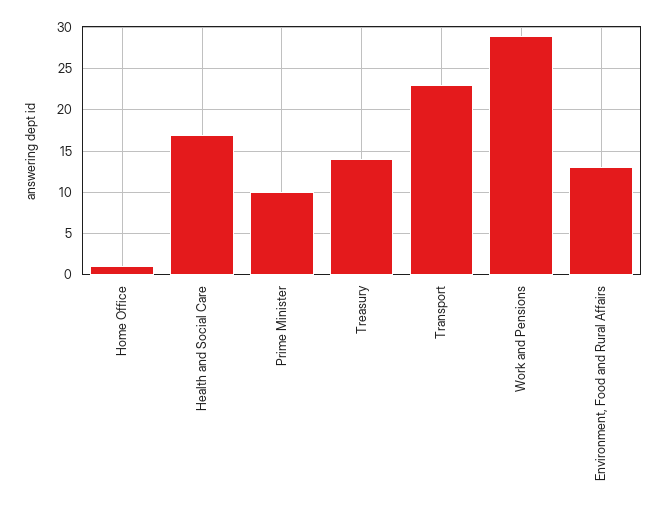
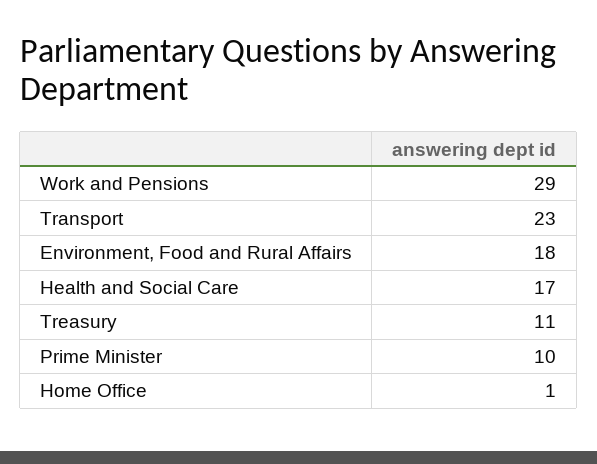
  {
    "Home Office": 1,
    "Health and Social Care": 17,
    "Prime Minister": 10,
-   "Treasury": 14,
+   "Treasury": 11,
    "Transport": 23,
    "Work and Pensions": 29,
-   "Environment, Food and Rural Affairs": 13
+   "Environment, Food and Rural Affairs": 18
  }

